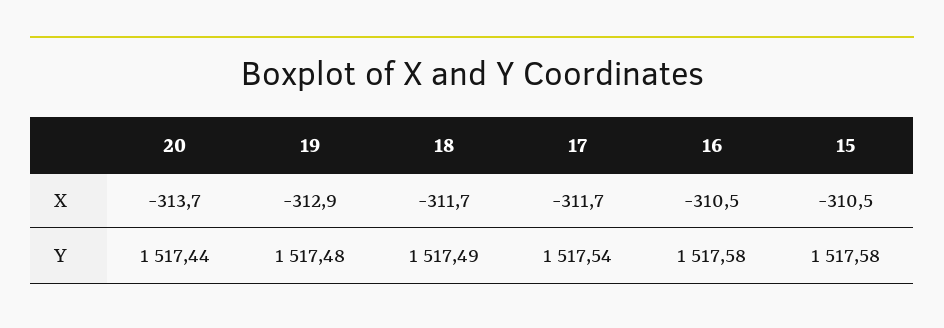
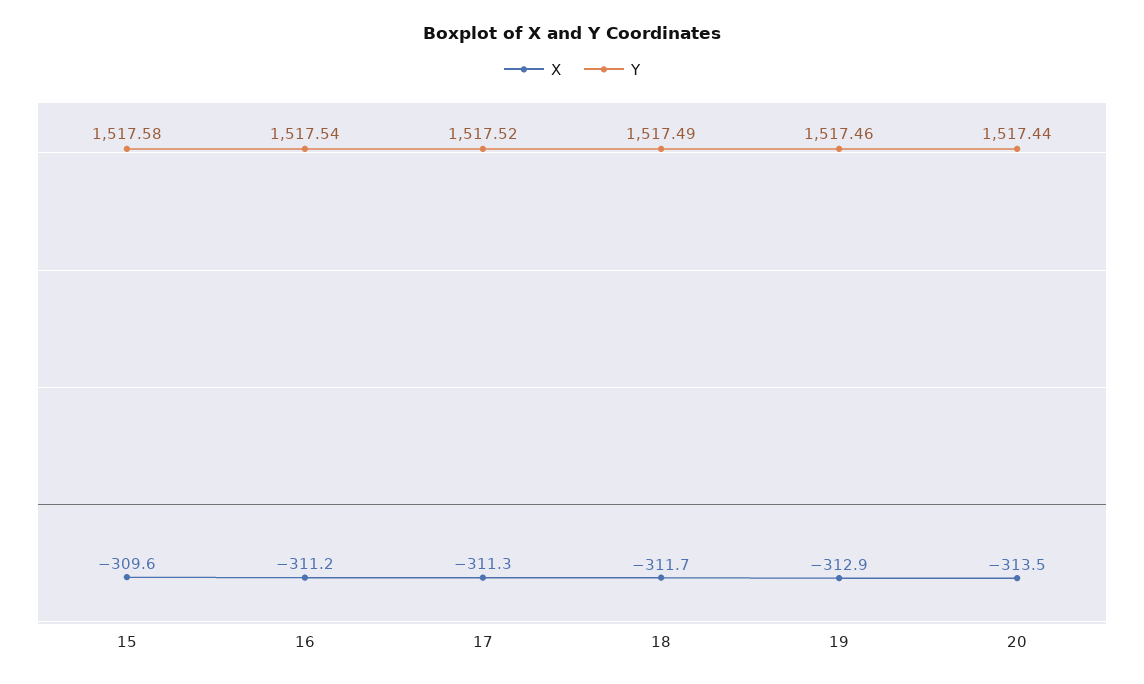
  {
    "X": {
-     "20": -313.7,
+     "20": -313.5,
      "19": -312.9,
      "18": -311.7,
-     "17": -311.7,
+     "17": -311.3,
-     "16": -310.5,
+     "16": -311.2,
-     "15": -310.5
+     "15": -309.6
    },
    "Y": {
      "20": 1517.44,
-     "19": 1517.48,
+     "19": 1517.46,
      "18": 1517.49,
-     "17": 1517.54,
+     "17": 1517.52,
-     "16": 1517.58,
+     "16": 1517.54,
      "15": 1517.58
    }
  }

